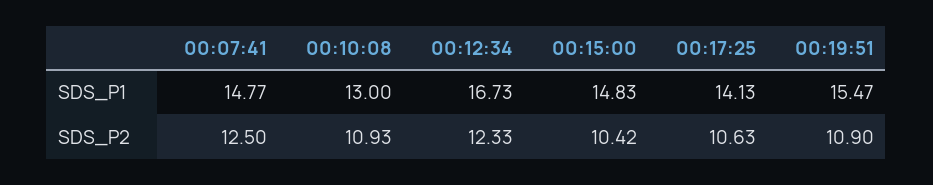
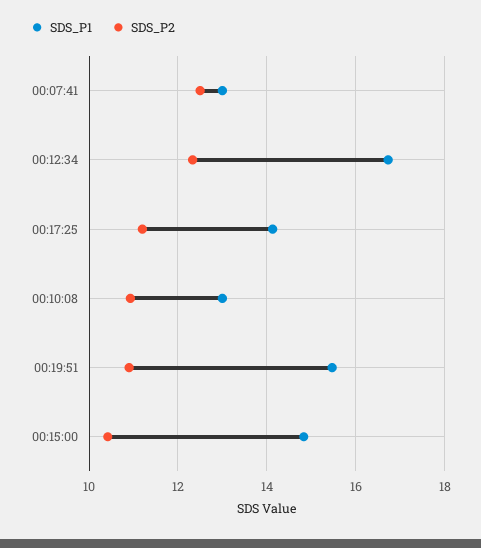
  {
    "SDS_P1": {
-     "00:07:41": 14.77,
+     "00:07:41": 13,
      "00:10:08": 13,
      "00:12:34": 16.73,
      "00:15:00": 14.83,
      "00:17:25": 14.13,
      "00:19:51": 15.47
    },
    "SDS_P2": {
      "00:07:41": 12.5,
      "00:10:08": 10.93,
      "00:12:34": 12.33,
      "00:15:00": 10.42,
-     "00:17:25": 10.63,
+     "00:17:25": 11.2,
      "00:19:51": 10.9
    }
  }

